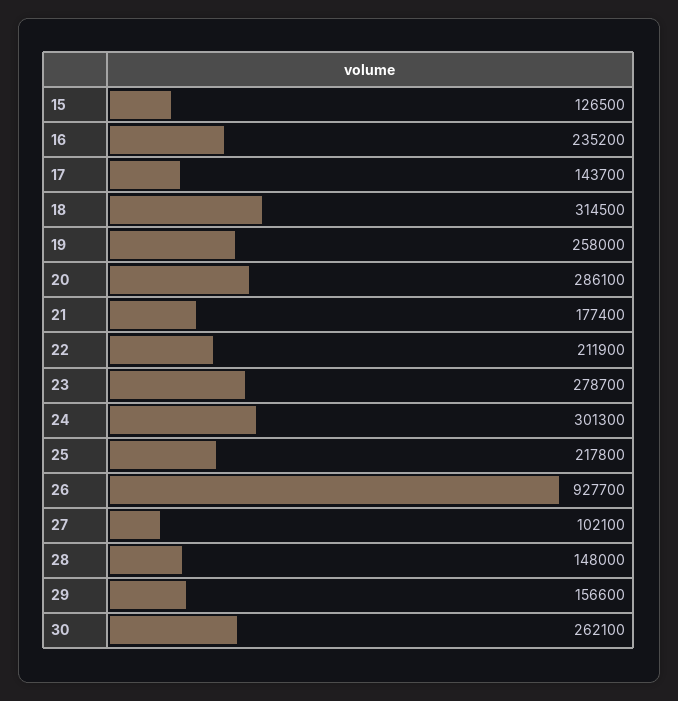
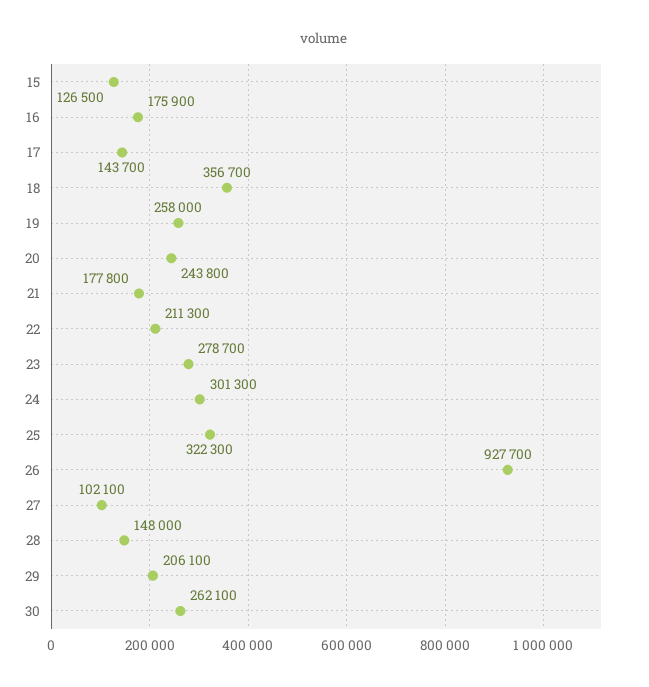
  {
    "15": 126500,
-   "16": 235200,
+   "16": 175900,
    "17": 143700,
-   "18": 314500,
+   "18": 356700,
    "19": 258000,
-   "20": 286100,
+   "20": 243800,
-   "21": 177400,
+   "21": 177800,
-   "22": 211900,
+   "22": 211300,
    "23": 278700,
    "24": 301300,
-   "25": 217800,
+   "25": 322300,
    "26": 927700,
    "27": 102100,
    "28": 148000,
-   "29": 156600,
+   "29": 206100,
    "30": 262100
  }

